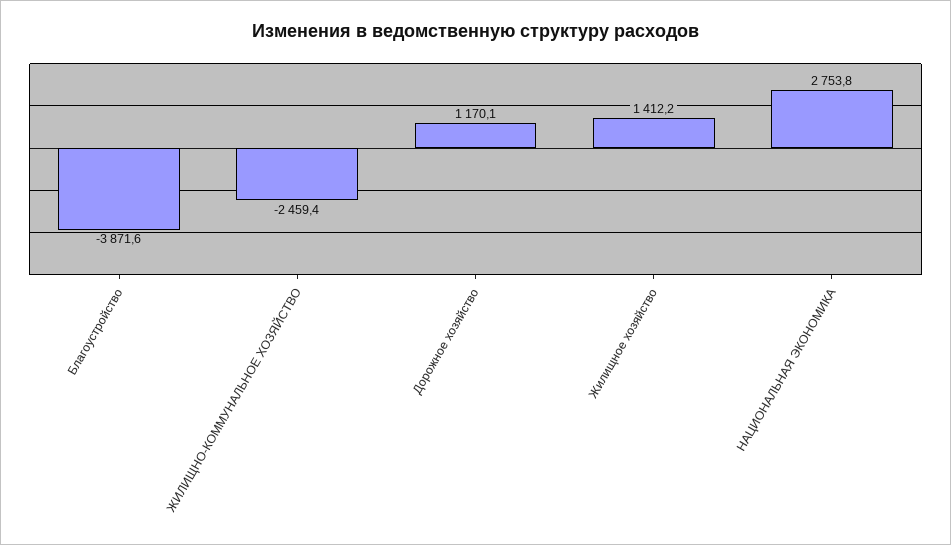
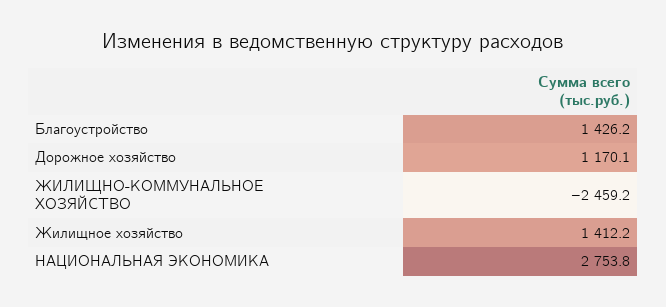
  {
-   "Благоустройство": -3871.6,
+   "Благоустройство": 1426.2,
-   "ЖИЛИЩНО-КОММУНАЛЬНОЕ ХОЗЯЙСТВО": -2459.4,
+   "ЖИЛИЩНО-КОММУНАЛЬНОЕ ХОЗЯЙСТВО": -2459.2,
    "Дорожное хозяйство": 1170.1,
    "Жилищное хозяйство": 1412.2,
    "НАЦИОНАЛЬНАЯ ЭКОНОМИКА": 2753.8
  }

